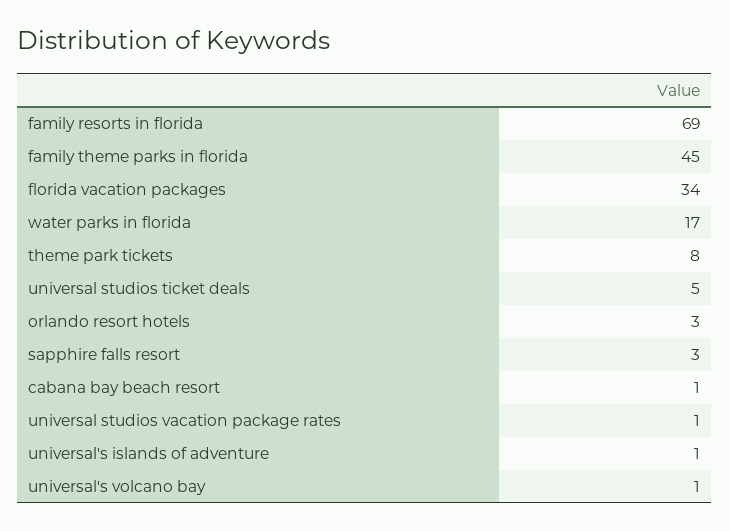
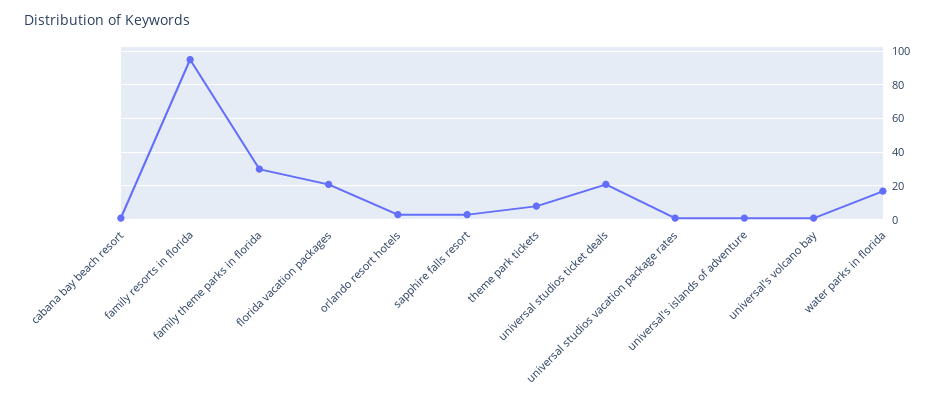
  {
-   "family resorts in florida": 69,
+   "family resorts in florida": 95,
-   "family theme parks in florida": 45,
+   "family theme parks in florida": 30,
-   "florida vacation packages": 34,
+   "florida vacation packages": 20,
    "water parks in florida": 17,
    "theme park tickets": 8,
-   "universal studios ticket deals": 5,
+   "universal studios ticket deals": 20,
    "orlando resort hotels": 3,
    "sapphire falls resort": 3,
    "cabana bay beach resort": 1,
    "universal studios vacation package rates": 1,
    "universal's islands of adventure": 1,
    "universal's volcano bay": 1
  }

